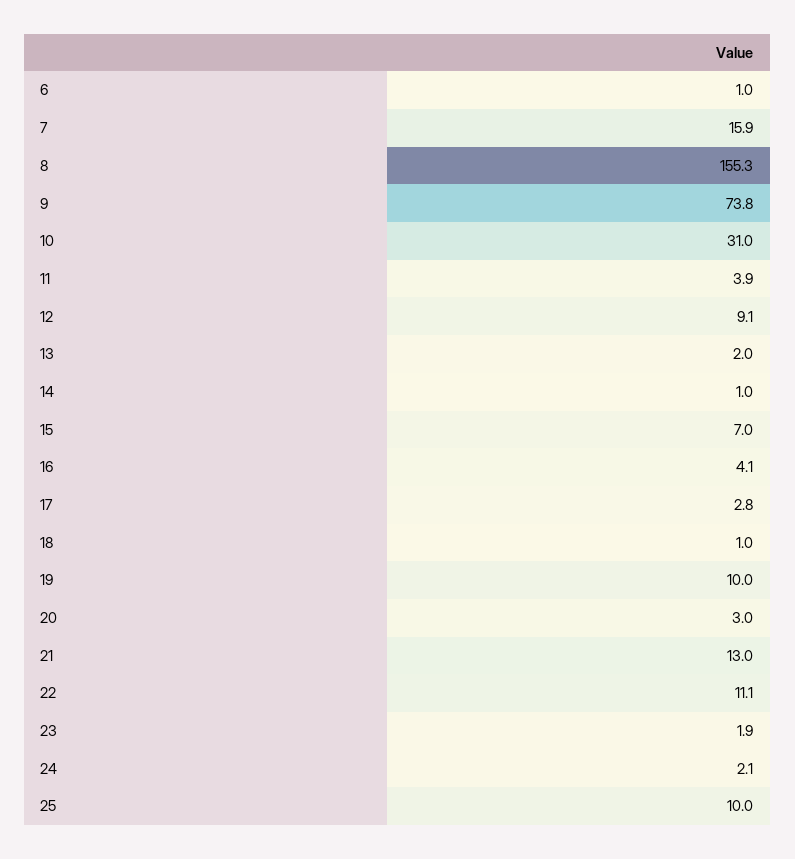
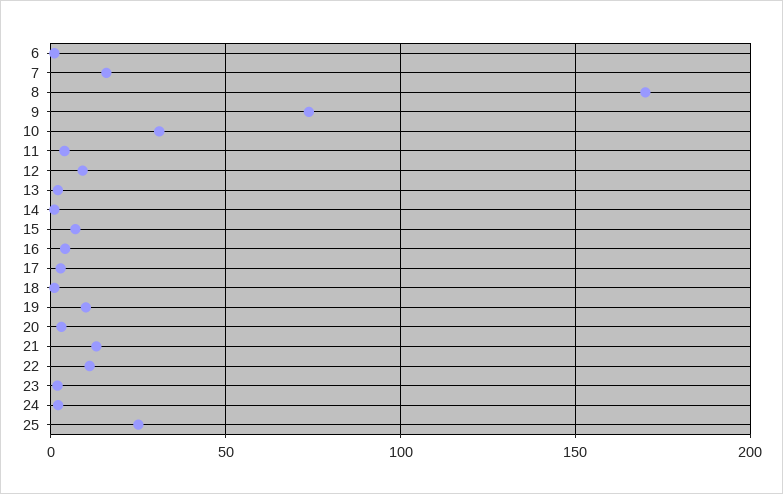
  {
    "6": 1,
    "7": 15.9,
-   "8": 155.3,
+   "8": 170,
    "9": 73.8,
    "10": 31,
    "11": 3.9,
    "12": 9.1,
    "13": 2,
    "14": 1,
    "15": 7,
    "16": 4.1,
    "17": 2.8,
    "18": 1,
    "19": 10,
    "20": 3,
    "21": 13,
    "22": 11.1,
    "23": 1.9,
    "24": 2.1,
-   "25": 10
+   "25": 25
  }

